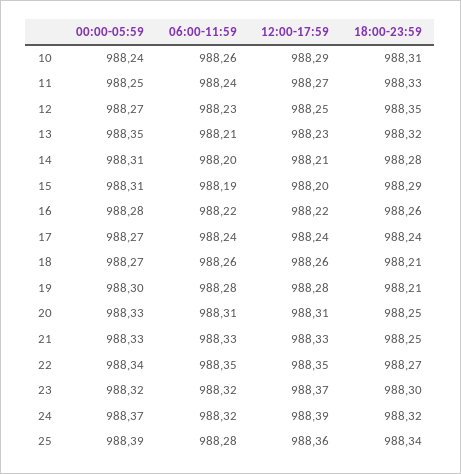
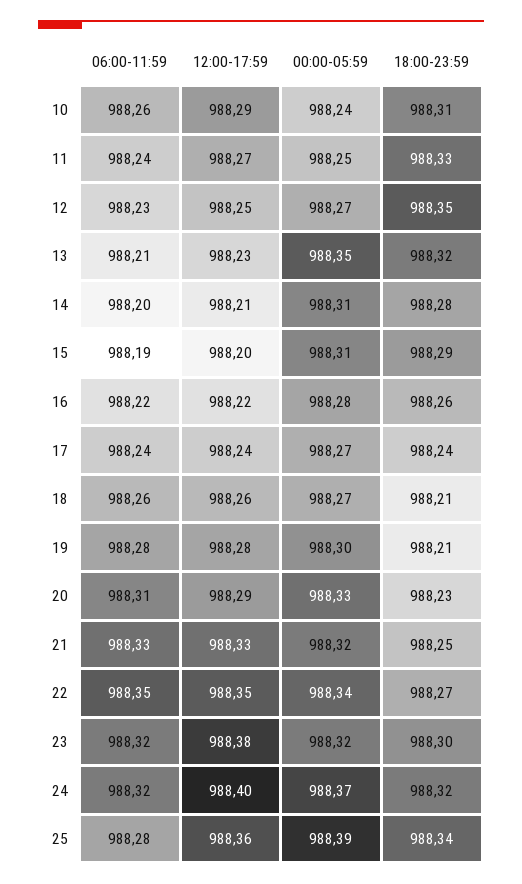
  {
    "00:00-05:59": {
      "10": 988.24,
      "11": 988.25,
      "12": 988.27,
      "13": 988.35,
      "14": 988.31,
      "15": 988.31,
      "16": 988.28,
      "17": 988.27,
      "18": 988.27,
      "19": 988.3,
      "20": 988.33,
-     "21": 988.33,
+     "21": 988.32,
      "22": 988.34,
      "23": 988.32,
      "24": 988.37,
      "25": 988.39
    },
    "06:00-11:59": {
      "10": 988.26,
      "11": 988.24,
      "12": 988.23,
      "13": 988.21,
      "14": 988.2,
      "15": 988.19,
      "16": 988.22,
      "17": 988.24,
      "18": 988.26,
      "19": 988.28,
      "20": 988.31,
      "21": 988.33,
      "22": 988.35,
      "23": 988.32,
      "24": 988.32,
      "25": 988.28
    },
    "12:00-17:59": {
      "10": 988.29,
      "11": 988.27,
      "12": 988.25,
      "13": 988.23,
      "14": 988.21,
      "15": 988.2,
      "16": 988.22,
      "17": 988.24,
      "18": 988.26,
      "19": 988.28,
-     "20": 988.31,
+     "20": 988.29,
      "21": 988.33,
      "22": 988.35,
-     "23": 988.37,
+     "23": 988.38,
-     "24": 988.39,
+     "24": 988.4,
      "25": 988.36
    },
    "18:00-23:59": {
      "10": 988.31,
      "11": 988.33,
      "12": 988.35,
      "13": 988.32,
      "14": 988.28,
      "15": 988.29,
      "16": 988.26,
      "17": 988.24,
      "18": 988.21,
      "19": 988.21,
-     "20": 988.25,
+     "20": 988.23,
      "21": 988.25,
      "22": 988.27,
      "23": 988.3,
      "24": 988.32,
      "25": 988.34
    }
  }

